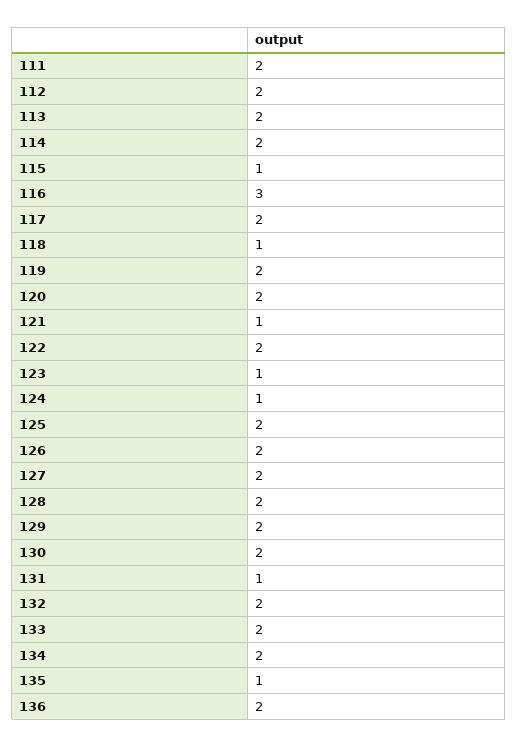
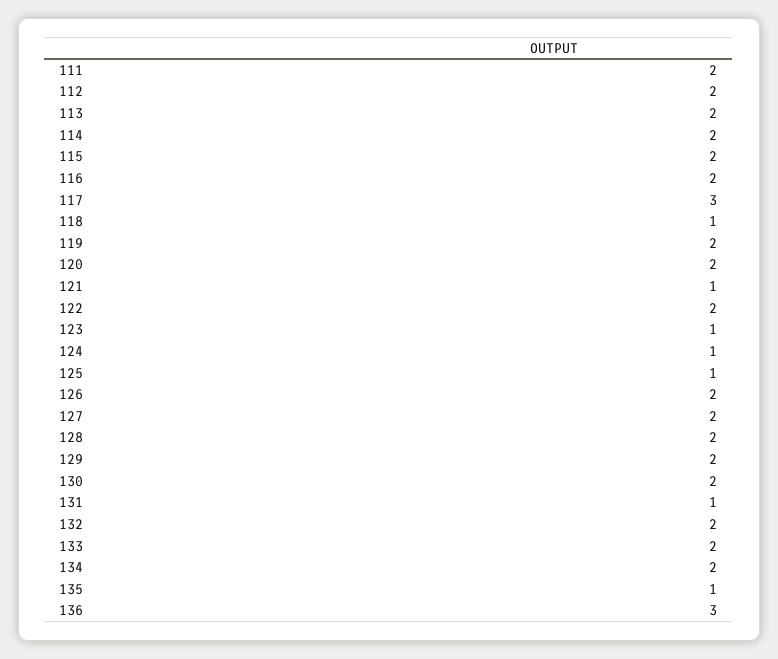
  {
    "111": 2,
    "112": 2,
    "113": 2,
    "114": 2,
-   "115": 1,
+   "115": 2,
-   "116": 3,
+   "116": 2,
-   "117": 2,
+   "117": 3,
    "118": 1,
    "119": 2,
    "120": 2,
    "121": 1,
    "122": 2,
    "123": 1,
    "124": 1,
-   "125": 2,
+   "125": 1,
    "126": 2,
    "127": 2,
    "128": 2,
    "129": 2,
    "130": 2,
    "131": 1,
    "132": 2,
    "133": 2,
    "134": 2,
    "135": 1,
-   "136": 2
+   "136": 3
  }

